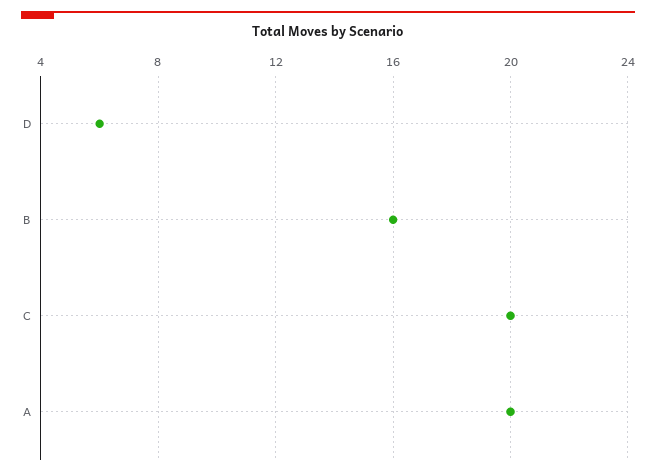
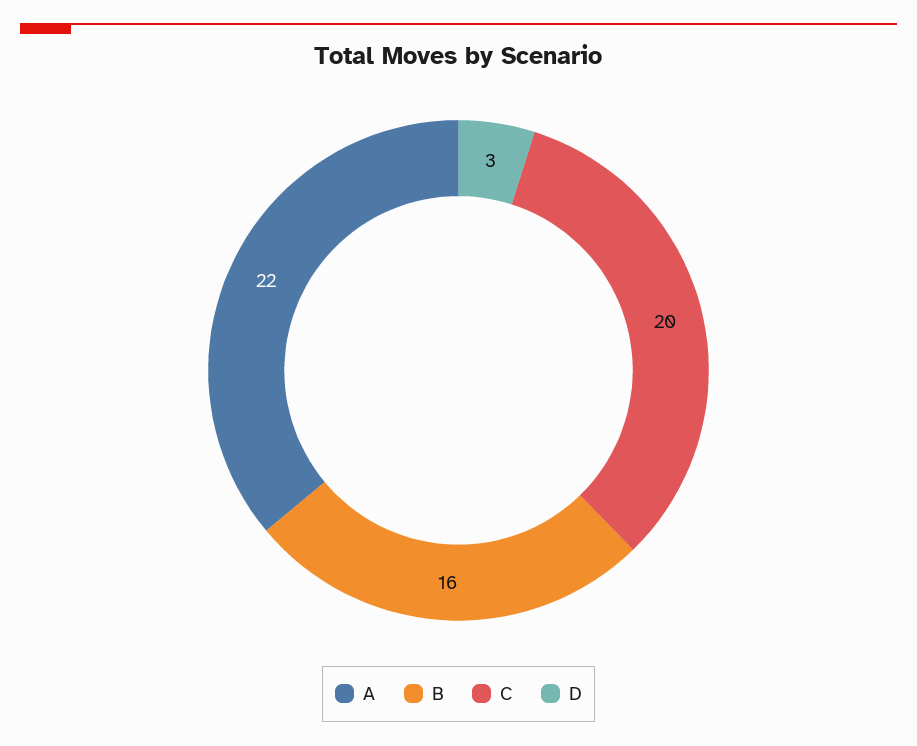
  {
-   "D": 6,
+   "D": 3,
    "B": 16,
    "C": 20,
-   "A": 20
+   "A": 22
  }

